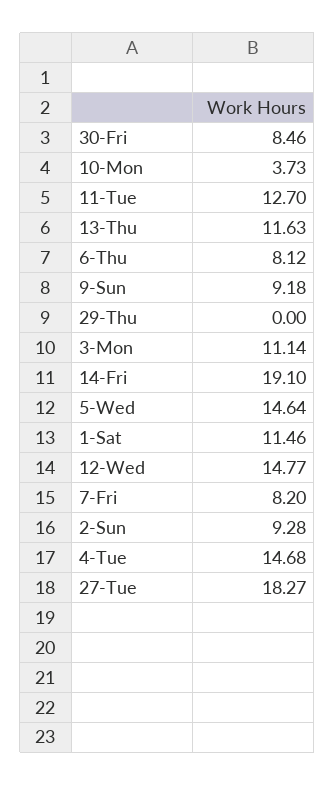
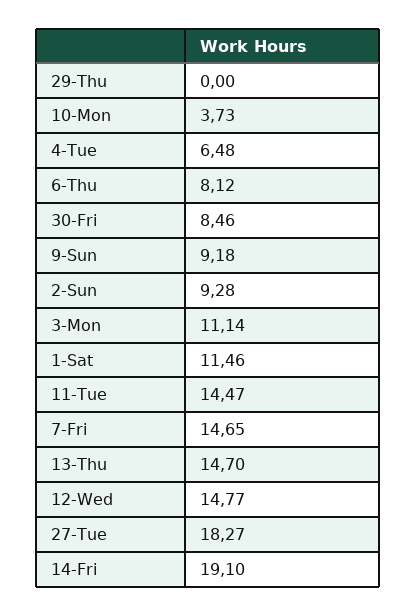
  {
    "30-Fri": 8.46,
    "10-Mon": 3.73,
-   "11-Tue": 12.7,
+   "11-Tue": 14.47,
-   "13-Thu": 11.63,
+   "13-Thu": 14.7,
    "6-Thu": 8.12,
    "9-Sun": 9.18,
    "29-Thu": 0,
    "3-Mon": 11.14,
    "14-Fri": 19.1,
-   "5-Wed": 14.64,
    "1-Sat": 11.46,
    "12-Wed": 14.77,
-   "7-Fri": 8.2,
+   "7-Fri": 14.65,
    "2-Sun": 9.28,
-   "4-Tue": 14.68,
+   "4-Tue": 6.48,
    "27-Tue": 18.27
  }

